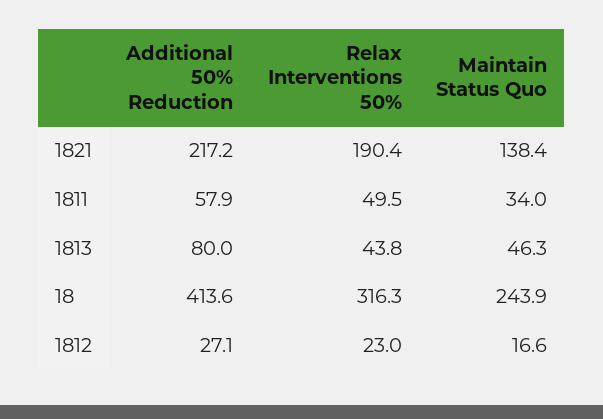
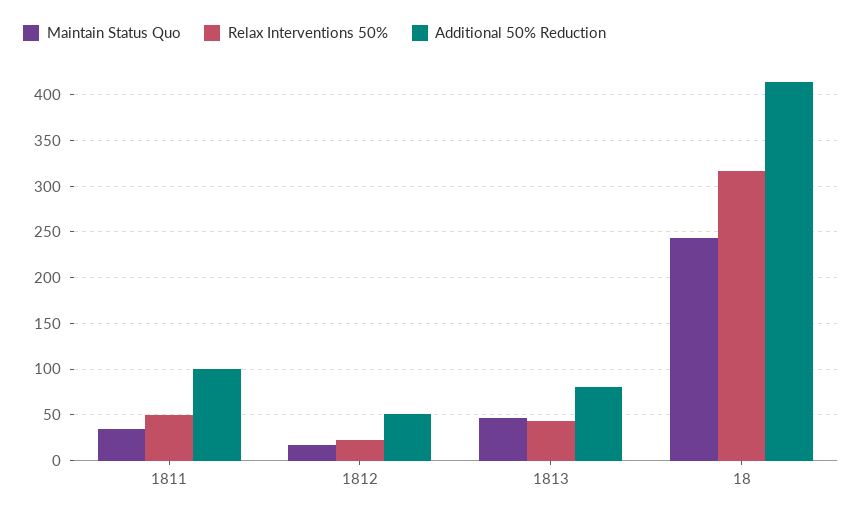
  {
    "Additional 50% Reduction": {
-     "1821": 217.2,
-     "1811": 57.9,
+     "1811": 100,
      "1813": 80,
      "18": 413.6,
-     "1812": 27.1
+     "1812": 50
    },
    "Relax Interventions 50%": {
-     "1821": 190.4,
      "1811": 49.5,
      "1813": 43.8,
      "18": 316.3,
      "1812": 23
    },
    "Maintain Status Quo": {
-     "1821": 138.4,
      "1811": 34,
      "1813": 46.3,
      "18": 243.9,
      "1812": 16.6
    }
  }

